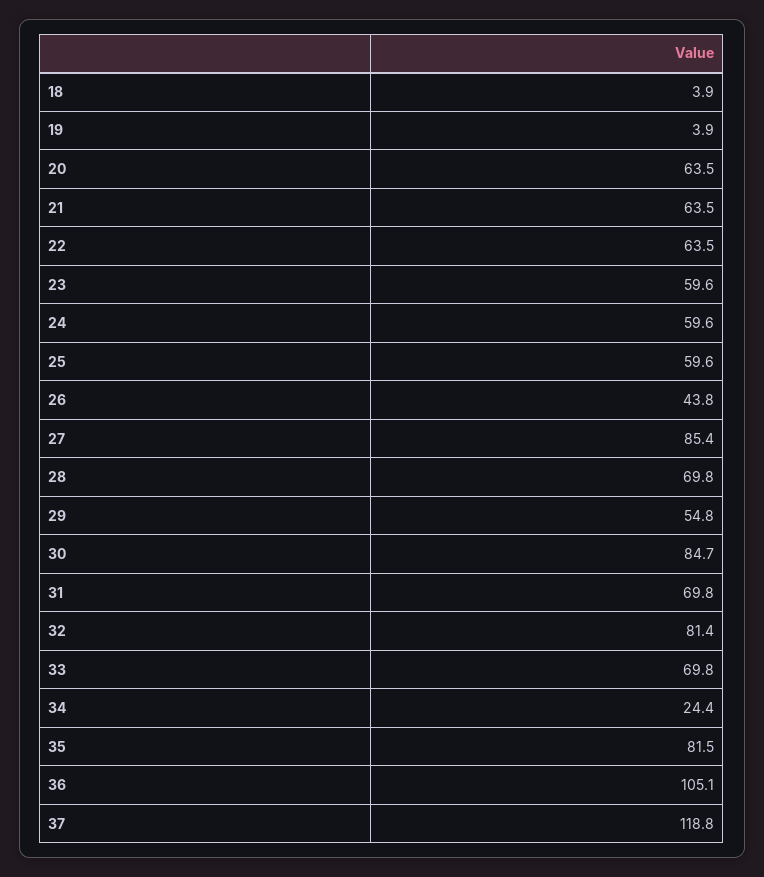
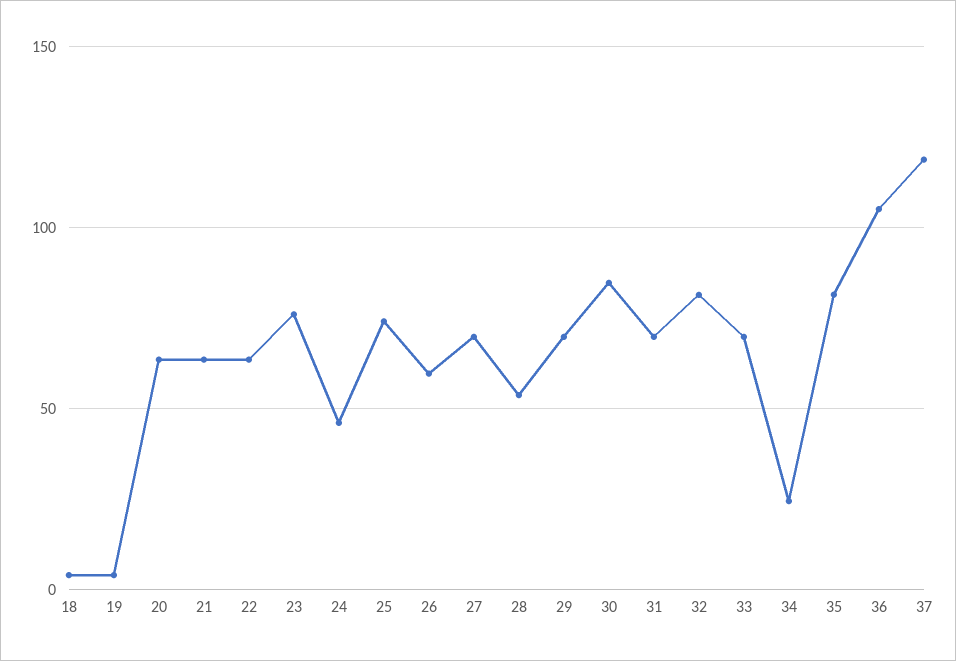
  {
    "18": 3.9,
    "19": 3.9,
    "20": 63.5,
    "21": 63.5,
    "22": 63.5,
-   "23": 59.6,
+   "23": 75,
-   "24": 59.6,
+   "24": 45,
-   "25": 59.6,
+   "25": 75,
-   "26": 43.8,
+   "26": 60,
-   "27": 85.4,
+   "27": 70,
-   "28": 69.8,
+   "28": 55,
-   "29": 54.8,
+   "29": 70,
    "30": 84.7,
    "31": 69.8,
    "32": 81.4,
    "33": 69.8,
    "34": 24.4,
    "35": 81.5,
    "36": 105.1,
    "37": 118.8
  }

